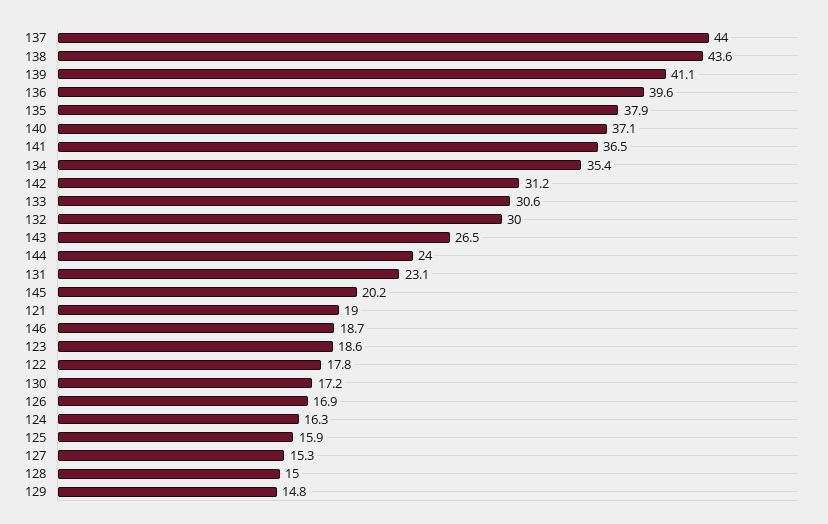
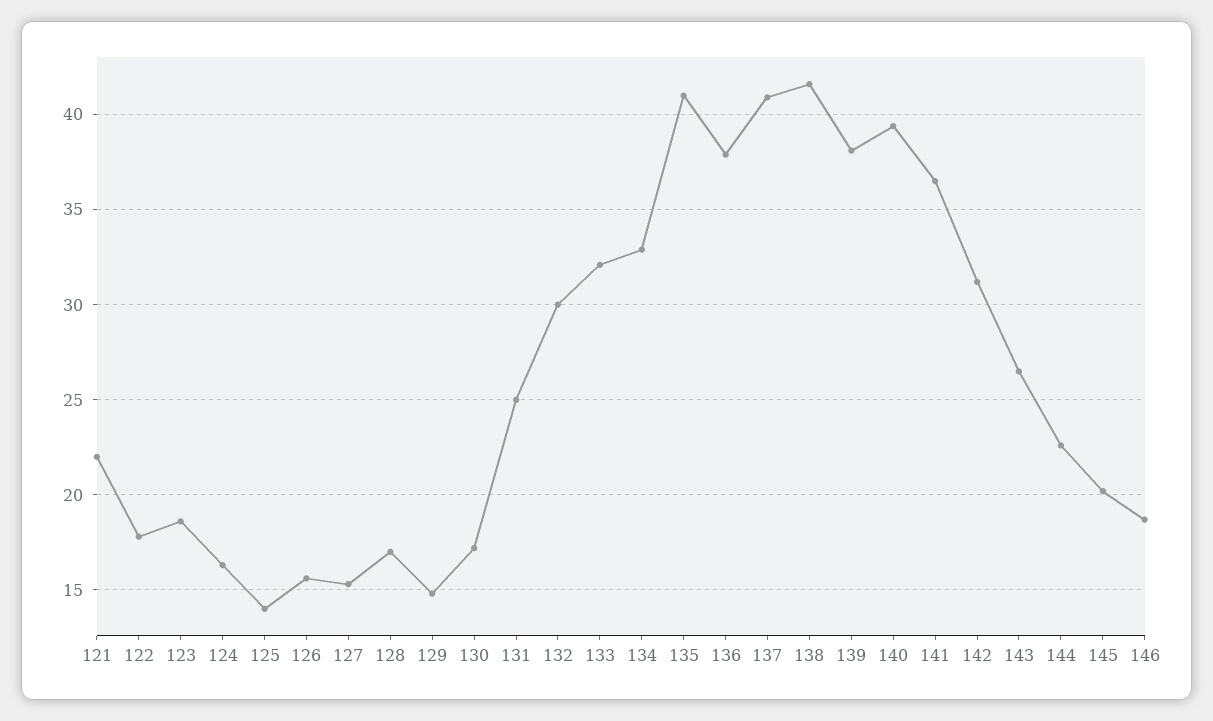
  {
-   "137": 44,
+   "137": 41,
-   "138": 43.6,
+   "138": 41.5,
-   "139": 41.1,
+   "139": 38,
-   "136": 39.6,
+   "136": 38,
-   "135": 37.9,
+   "135": 41,
-   "140": 37.1,
+   "140": 39.5,
    "141": 36.5,
-   "134": 35.4,
+   "134": 33,
    "142": 31.2,
-   "133": 30.6,
+   "133": 32,
    "132": 30,
    "143": 26.5,
-   "144": 24,
+   "144": 22.5,
-   "131": 23.1,
+   "131": 25,
    "145": 20.2,
-   "121": 19,
+   "121": 22,
    "146": 18.7,
    "123": 18.6,
    "122": 17.8,
    "130": 17.2,
-   "126": 16.9,
+   "126": 15.5,
    "124": 16.3,
-   "125": 15.9,
+   "125": 14,
    "127": 15.3,
-   "128": 15,
+   "128": 17,
    "129": 14.8
  }

